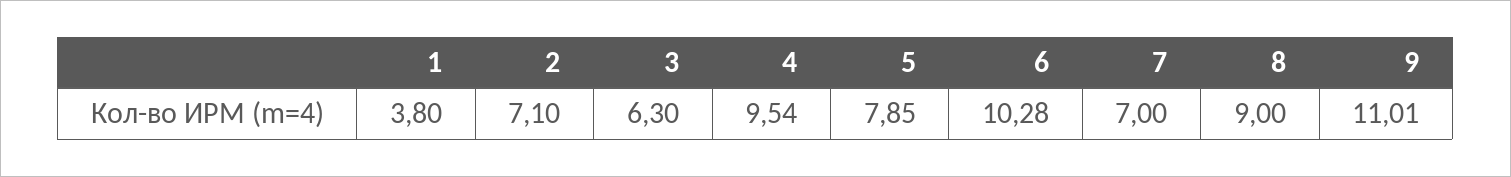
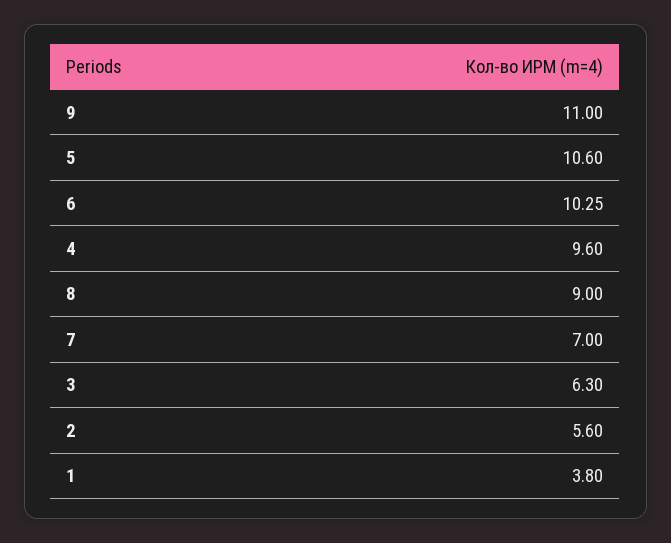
  {
    "1": 3.8,
-   "2": 7.1,
+   "2": 5.6,
    "3": 6.3,
-   "4": 9.54,
+   "4": 9.6,
-   "5": 7.85,
+   "5": 10.6,
-   "6": 10.28,
+   "6": 10.25,
    "7": 7,
    "8": 9,
-   "9": 11.01
+   "9": 11
  }

